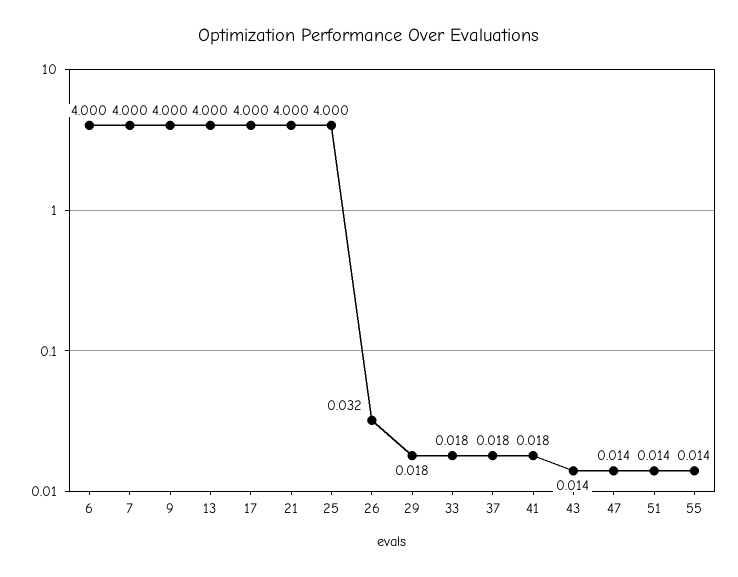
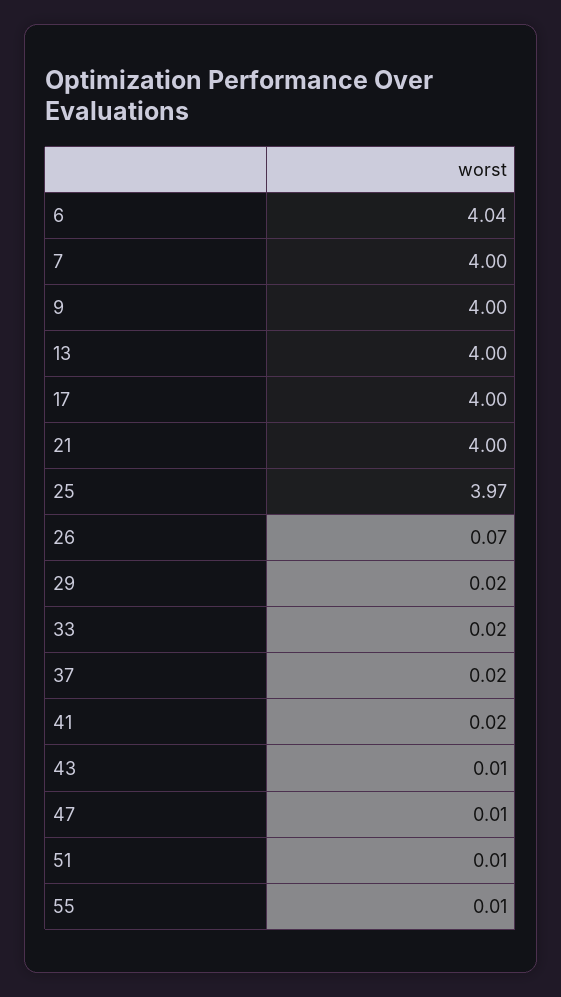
  {
-   "6": 4,
+   "6": 4.04,
    "7": 4,
    "9": 4,
    "13": 4,
    "17": 4,
    "21": 4,
-   "25": 4,
+   "25": 3.97,
-   "26": 0.032,
+   "26": 0.07,
    "29": 0.018,
    "33": 0.018,
    "37": 0.018,
    "41": 0.018,
    "43": 0.014,
    "47": 0.014,
    "51": 0.014,
    "55": 0.014
  }

